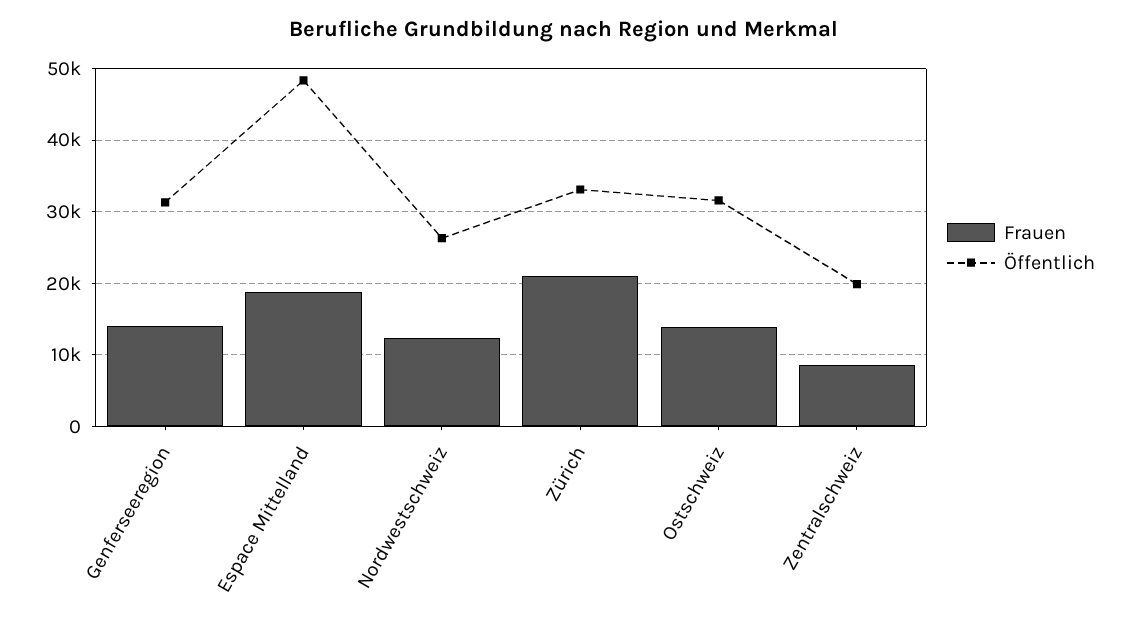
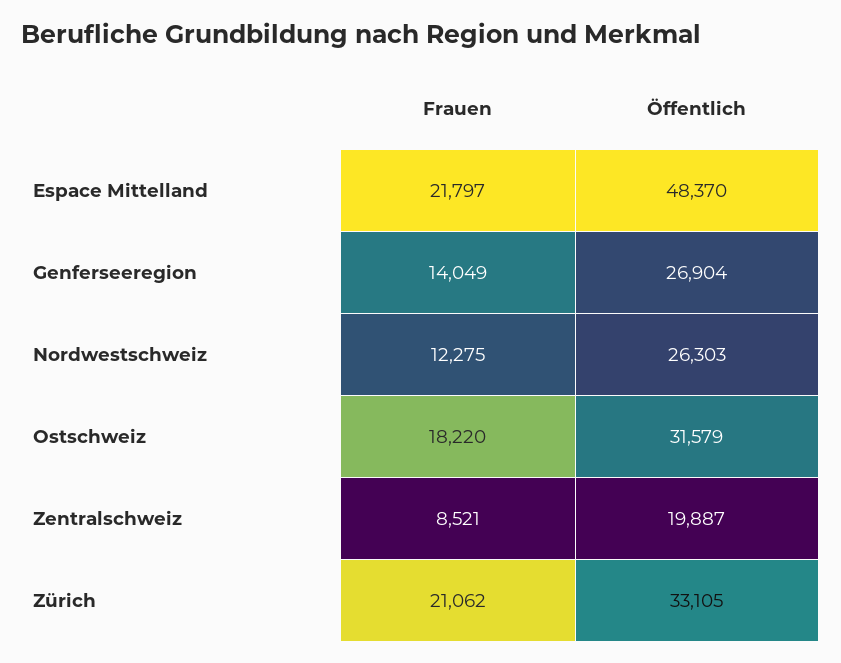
  {
    "Frauen": {
      "Genferseeregion": 14049,
-     "Espace Mittelland": 19000,
+     "Espace Mittelland": 21797,
      "Nordwestschweiz": 12275,
      "Zürich": 21062,
-     "Ostschweiz": 14000,
+     "Ostschweiz": 18220,
      "Zentralschweiz": 8521
    },
    "Öffentlich": {
-     "Genferseeregion": 31000,
+     "Genferseeregion": 26904,
      "Espace Mittelland": 48370,
      "Nordwestschweiz": 26303,
      "Zürich": 33105,
      "Ostschweiz": 31579,
      "Zentralschweiz": 19887
    }
  }

